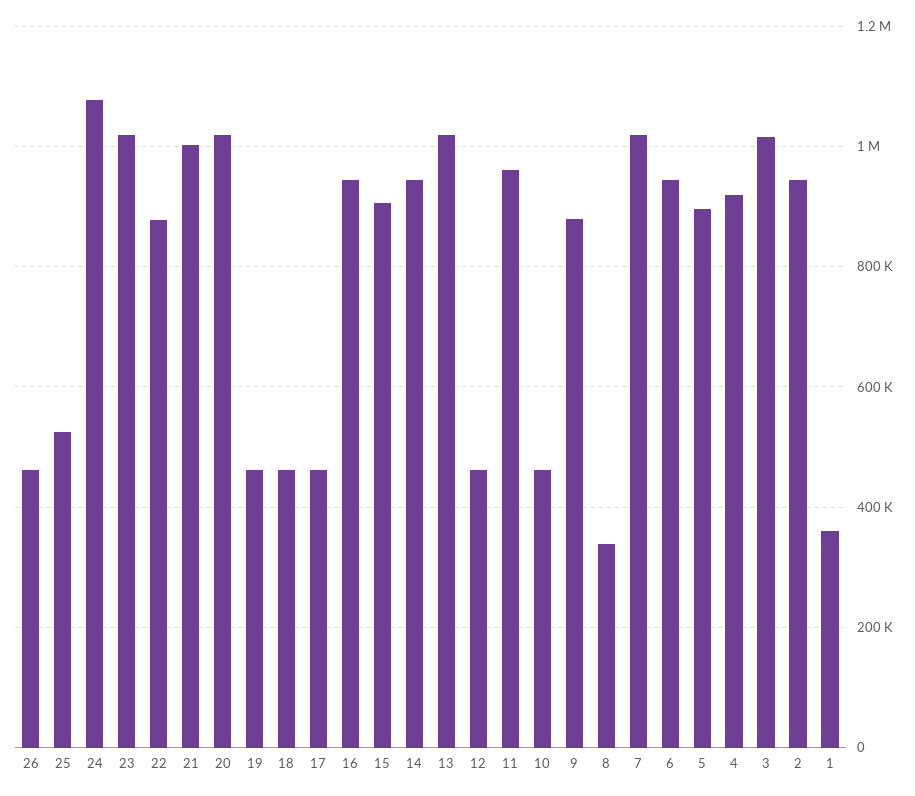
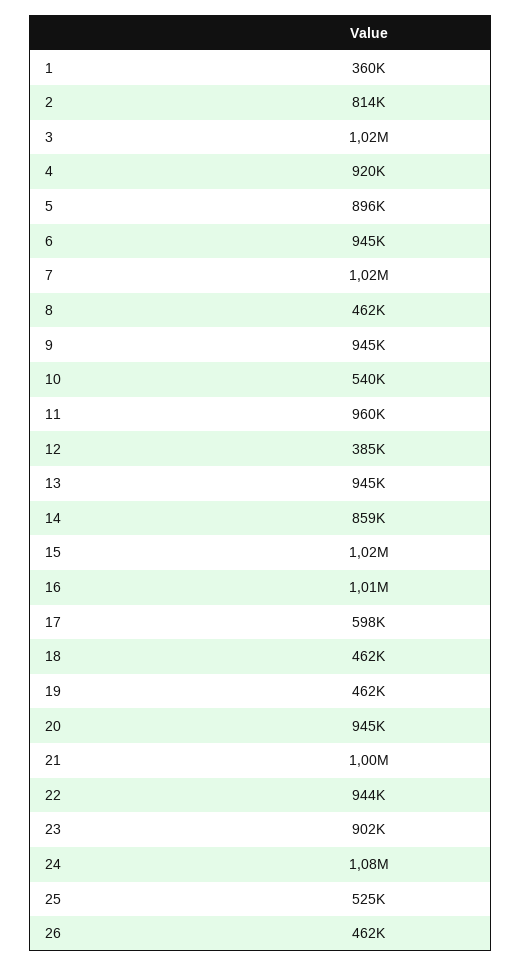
  {
    "26": 462000,
    "25": 525000,
    "24": 1080000,
-   "23": 1020000,
+   "23": 902000,
-   "22": 880000,
+   "22": 944000,
    "21": 1000000,
-   "20": 1020000,
+   "20": 945000,
    "19": 462000,
    "18": 462000,
-   "17": 460000,
+   "17": 598000,
-   "16": 940000,
+   "16": 1010000,
-   "15": 900000,
+   "15": 1020000,
-   "14": 940000,
+   "14": 859000,
-   "13": 1020000,
+   "13": 945000,
-   "12": 460000,
+   "12": 385000,
    "11": 960000,
-   "10": 460000,
+   "10": 540000,
-   "9": 880000,
+   "9": 945000,
-   "8": 340000,
+   "8": 462000,
    "7": 1020000,
    "6": 945000,
    "5": 896000,
    "4": 920000,
    "3": 1020000,
-   "2": 940000,
+   "2": 814000,
    "1": 360000
  }

